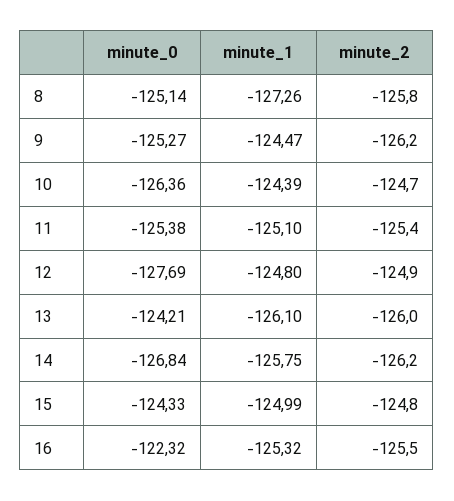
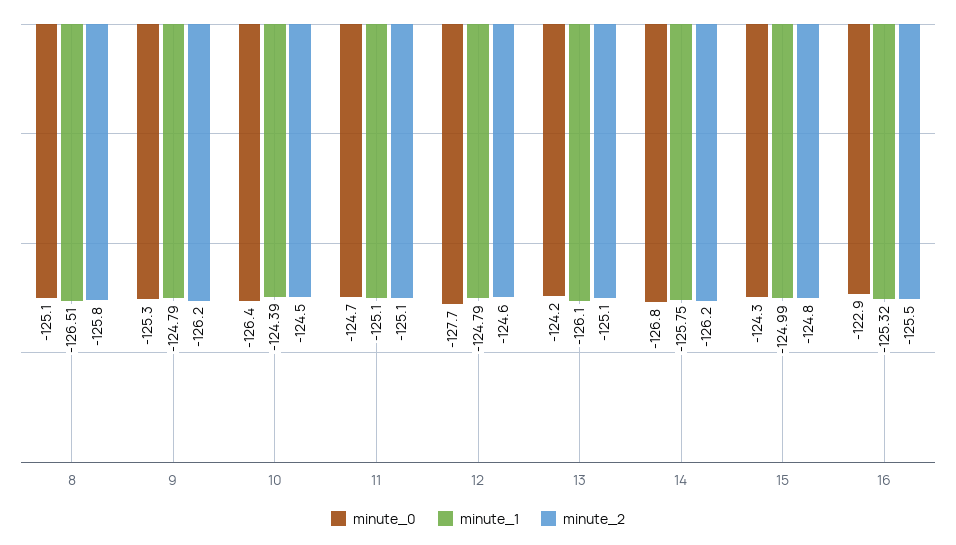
  {
    "minute_0": {
      "8": -125.14,
      "9": -125.27,
      "10": -126.36,
-     "11": -125.38,
+     "11": -124.7,
      "12": -127.69,
      "13": -124.21,
      "14": -126.84,
      "15": -124.33,
-     "16": -122.32
+     "16": -122.9
    },
    "minute_1": {
-     "8": -127.26,
+     "8": -126.51,
-     "9": -124.47,
+     "9": -124.79,
      "10": -124.39,
      "11": -125.1,
-     "12": -124.8,
+     "12": -124.79,
      "13": -126.1,
      "14": -125.75,
      "15": -124.99,
      "16": -125.32
    },
    "minute_2": {
      "8": -125.8,
      "9": -126.2,
-     "10": -124.7,
+     "10": -124.5,
-     "11": -125.4,
+     "11": -125.1,
-     "12": -124.9,
+     "12": -124.6,
-     "13": -126,
+     "13": -125.1,
      "14": -126.2,
      "15": -124.8,
      "16": -125.5
    }
  }

